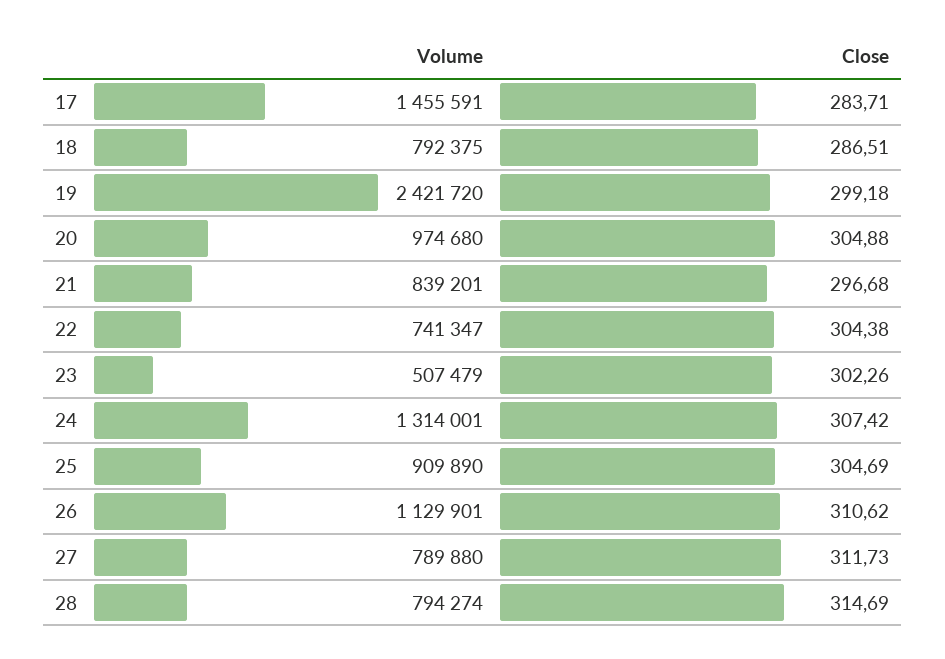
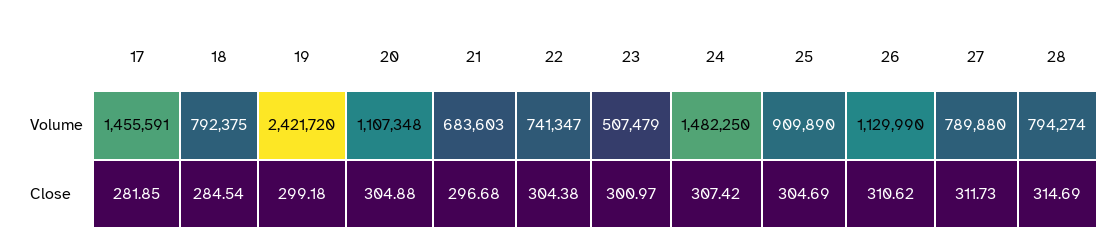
  {
    "Volume": {
      "17": 1455591,
      "18": 792375,
      "19": 2421720,
-     "20": 974680,
+     "20": 1107348,
-     "21": 839201,
+     "21": 683603,
      "22": 741347,
      "23": 507479,
-     "24": 1314001,
+     "24": 1482250,
      "25": 909890,
-     "26": 1129901,
+     "26": 1129990,
      "27": 789880,
      "28": 794274
    },
    "Close": {
-     "17": 283.71,
+     "17": 281.85,
-     "18": 286.51,
+     "18": 284.54,
      "19": 299.18,
      "20": 304.88,
      "21": 296.68,
      "22": 304.38,
-     "23": 302.26,
+     "23": 300.97,
      "24": 307.42,
      "25": 304.69,
      "26": 310.62,
      "27": 311.73,
      "28": 314.69
    }
  }

